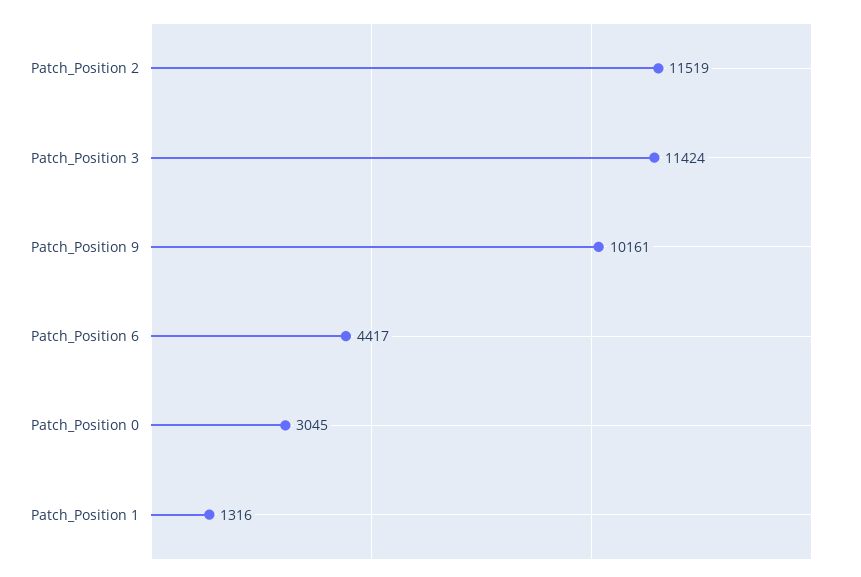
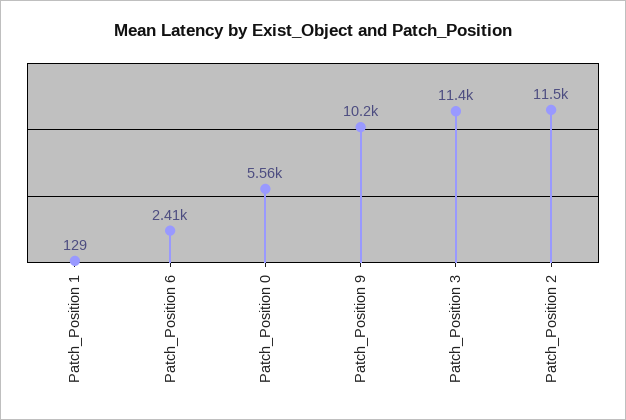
  {
    "Patch_Position 2": 11519,
    "Patch_Position 3": 11424,
    "Patch_Position 9": 10161,
-   "Patch_Position 6": 4417,
+   "Patch_Position 6": 2410,
-   "Patch_Position 0": 3045,
+   "Patch_Position 0": 5560,
-   "Patch_Position 1": 1316
+   "Patch_Position 1": 129
  }

